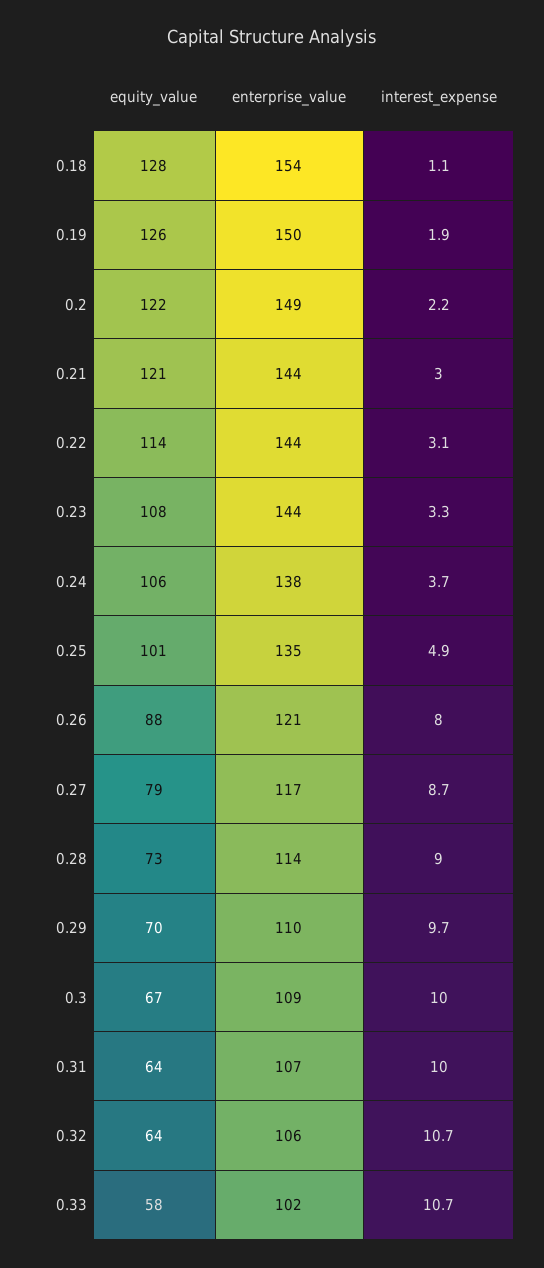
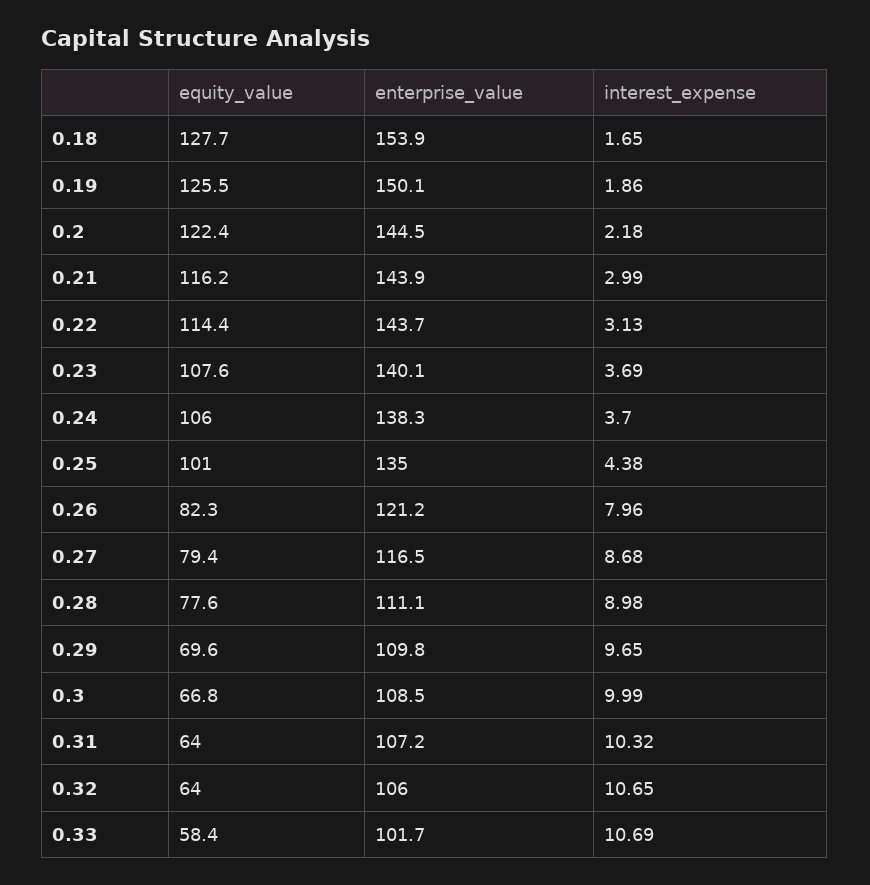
  {
    "equity_value": {
      "0.18": 127.7,
      "0.19": 125.5,
      "0.2": 122.4,
-     "0.21": 121,
+     "0.21": 116.2,
      "0.22": 114.4,
      "0.23": 107.6,
      "0.24": 106,
      "0.25": 101,
-     "0.26": 88,
+     "0.26": 82.3,
      "0.27": 79.4,
-     "0.28": 73,
+     "0.28": 77.6,
      "0.29": 69.6,
      "0.3": 66.8,
      "0.31": 64,
      "0.32": 64,
      "0.33": 58.4
    },
    "enterprise_value": {
      "0.18": 153.9,
      "0.19": 150.1,
-     "0.2": 149,
+     "0.2": 144.5,
      "0.21": 143.9,
      "0.22": 143.7,
-     "0.23": 144,
+     "0.23": 140.1,
      "0.24": 138.3,
      "0.25": 135,
      "0.26": 121.2,
      "0.27": 116.5,
-     "0.28": 114,
+     "0.28": 111.1,
      "0.29": 109.8,
      "0.3": 108.5,
      "0.31": 107.2,
      "0.32": 106,
      "0.33": 101.7
    },
    "interest_expense": {
-     "0.18": 1.1,
+     "0.18": 1.65,
      "0.19": 1.86,
      "0.2": 2.18,
      "0.21": 2.99,
      "0.22": 3.13,
-     "0.23": 3.3,
+     "0.23": 3.69,
      "0.24": 3.7,
-     "0.25": 4.9,
+     "0.25": 4.38,
      "0.26": 7.96,
      "0.27": 8.68,
      "0.28": 8.98,
      "0.29": 9.65,
      "0.3": 9.99,
-     "0.31": 10,
+     "0.31": 10.32,
      "0.32": 10.65,
      "0.33": 10.69
    }
  }

